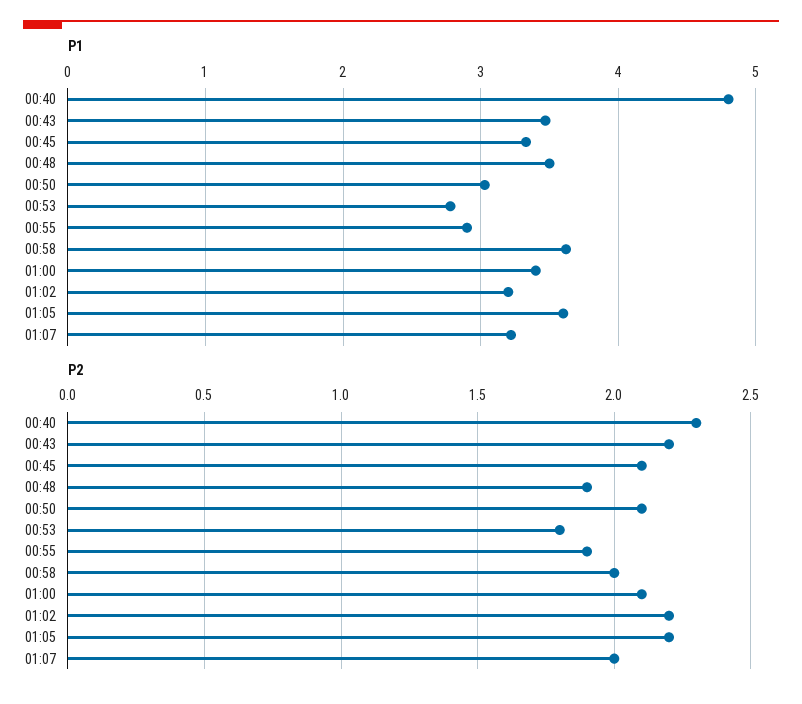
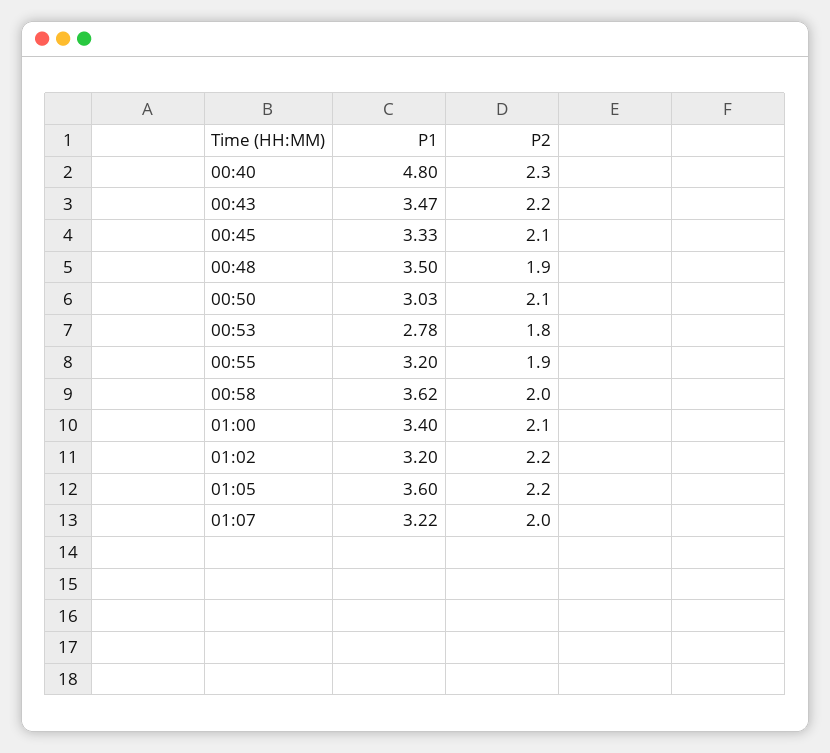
  {
    "P1": {
      "00:40": 4.8,
      "00:43": 3.47,
      "00:45": 3.33,
      "00:48": 3.5,
      "00:50": 3.03,
      "00:53": 2.78,
-     "00:55": 2.9,
+     "00:55": 3.2,
      "00:58": 3.62,
      "01:00": 3.4,
      "01:02": 3.2,
      "01:05": 3.6,
      "01:07": 3.22
    },
    "P2": {
      "00:40": 2.3,
      "00:43": 2.2,
      "00:45": 2.1,
      "00:48": 1.9,
      "00:50": 2.1,
      "00:53": 1.8,
      "00:55": 1.9,
      "00:58": 2,
      "01:00": 2.1,
      "01:02": 2.2,
      "01:05": 2.2,
      "01:07": 2
    }
  }

